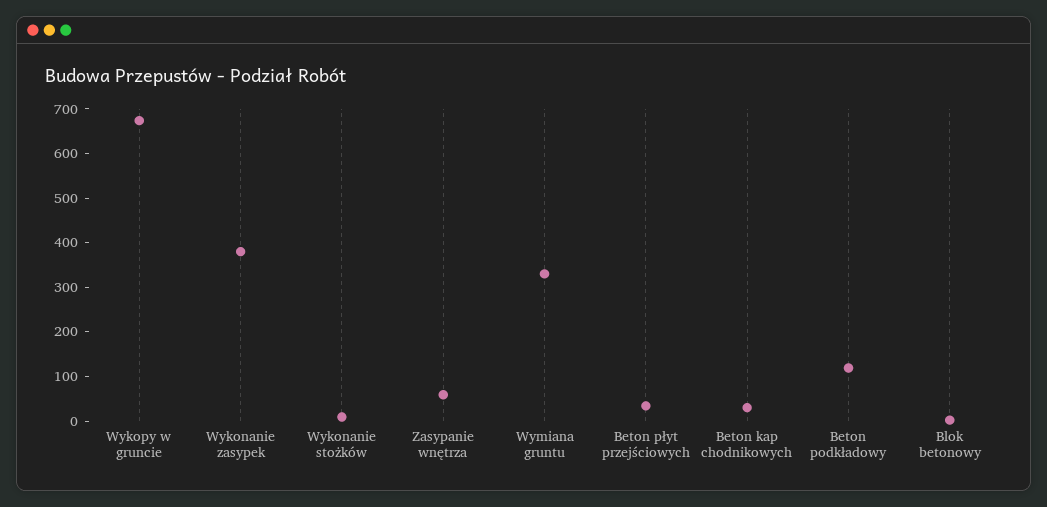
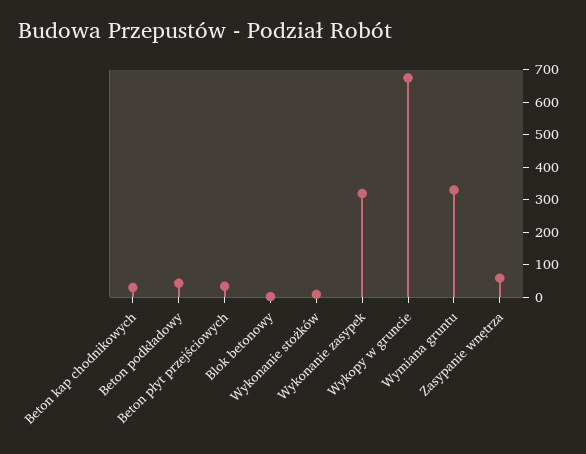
  {
    "Wykopy w gruncie": 680,
-   "Wykonanie zasypek": 380,
+   "Wykonanie zasypek": 325,
    "Wykonanie stożków": 0,
    "Zasypanie wnętrza": 60,
    "Wymiana gruntu": 340,
    "Beton płyt przejściowych": 40,
    "Beton kap chodnikowych": 40,
-   "Beton podkładowy": 120,
+   "Beton podkładowy": 50,
    "Blok betonowy": 0
  }

